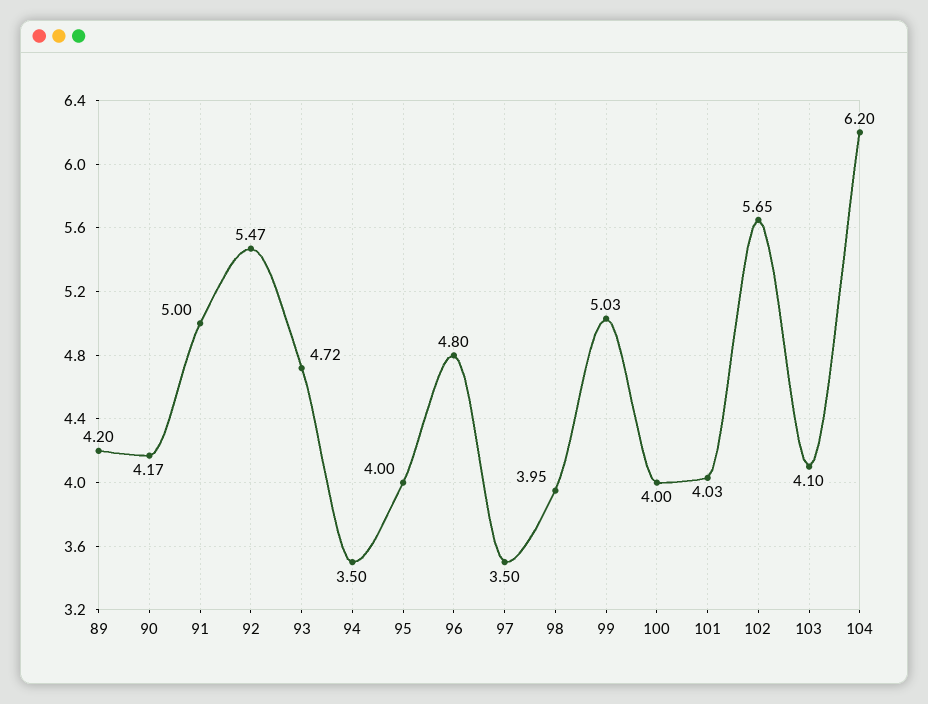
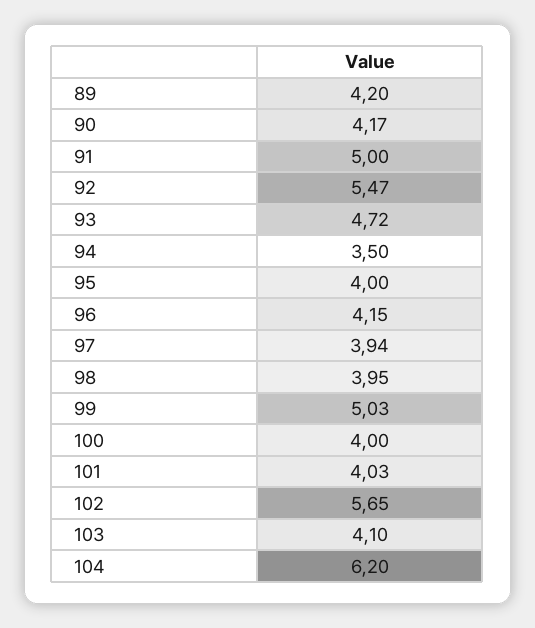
  {
    "89": 4.2,
    "90": 4.17,
    "91": 5,
    "92": 5.47,
    "93": 4.72,
    "94": 3.5,
    "95": 4,
-   "96": 4.8,
+   "96": 4.15,
-   "97": 3.5,
+   "97": 3.94,
    "98": 3.95,
    "99": 5.03,
    "100": 4,
    "101": 4.03,
    "102": 5.65,
    "103": 4.1,
    "104": 6.2
  }

